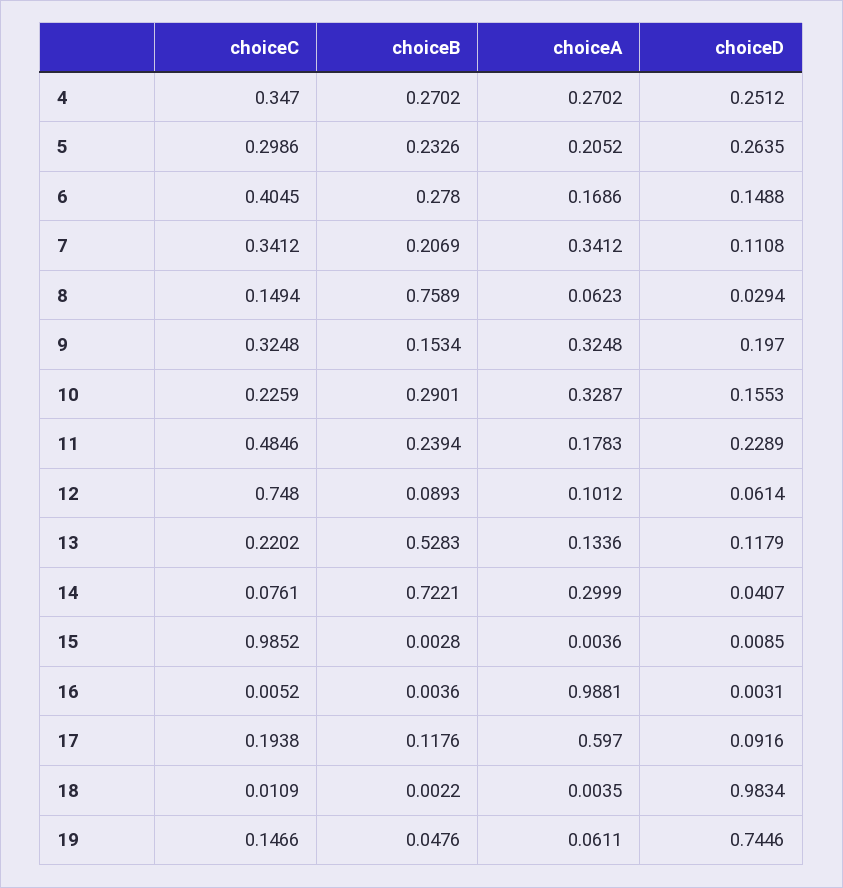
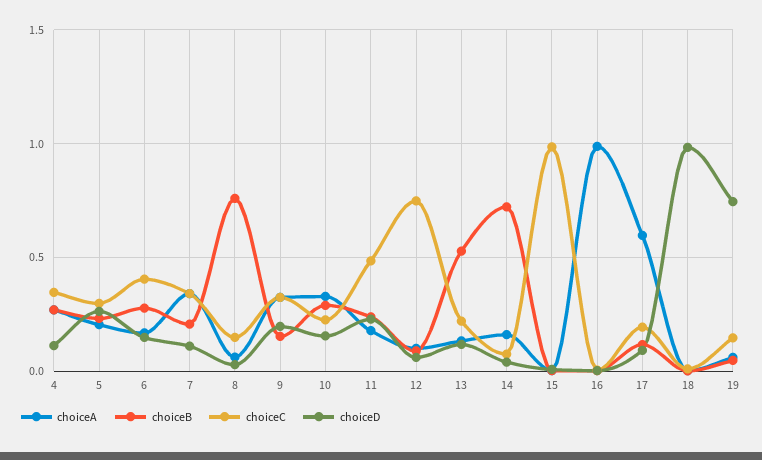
  {
    "choiceC": {
      "4": 0.347,
      "5": 0.2986,
      "6": 0.4045,
      "7": 0.3412,
      "8": 0.1494,
      "9": 0.3248,
      "10": 0.2259,
      "11": 0.4846,
      "12": 0.748,
      "13": 0.2202,
      "14": 0.0761,
      "15": 0.9852,
      "16": 0.0052,
      "17": 0.1938,
      "18": 0.0109,
      "19": 0.1466
    },
    "choiceB": {
      "4": 0.2702,
      "5": 0.2326,
      "6": 0.278,
      "7": 0.2069,
      "8": 0.7589,
      "9": 0.1534,
      "10": 0.2901,
      "11": 0.2394,
      "12": 0.0893,
      "13": 0.5283,
      "14": 0.7221,
      "15": 0.0028,
      "16": 0.0036,
      "17": 0.1176,
      "18": 0.0022,
      "19": 0.0476
    },
    "choiceA": {
      "4": 0.2702,
      "5": 0.2052,
      "6": 0.1686,
      "7": 0.3412,
      "8": 0.0623,
      "9": 0.3248,
      "10": 0.3287,
      "11": 0.1783,
      "12": 0.1012,
      "13": 0.1336,
-     "14": 0.2999,
+     "14": 0.15,
      "15": 0.0036,
      "16": 0.9881,
      "17": 0.597,
      "18": 0.0035,
      "19": 0.0611
    },
    "choiceD": {
-     "4": 0.2512,
+     "4": 0.1,
      "5": 0.2635,
      "6": 0.1488,
      "7": 0.1108,
      "8": 0.0294,
      "9": 0.197,
      "10": 0.1553,
      "11": 0.2289,
      "12": 0.0614,
      "13": 0.1179,
      "14": 0.0407,
      "15": 0.0085,
      "16": 0.0031,
      "17": 0.0916,
      "18": 0.9834,
      "19": 0.7446
    }
  }

